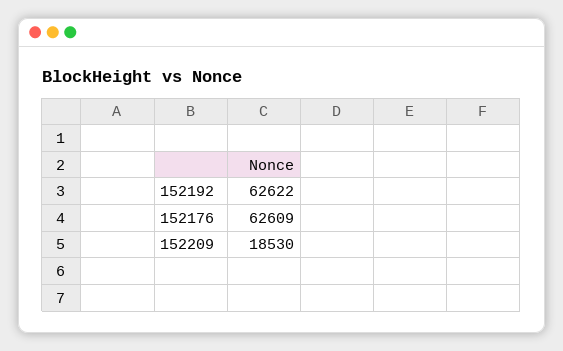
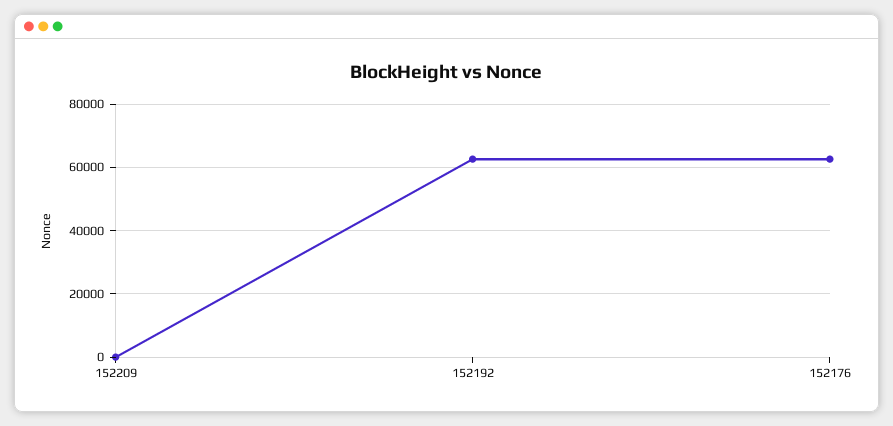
  {
    "152192": 62622,
    "152176": 62609,
-   "152209": 18530
+   "152209": 0
  }

